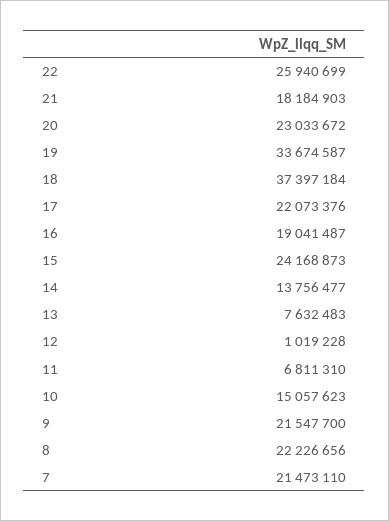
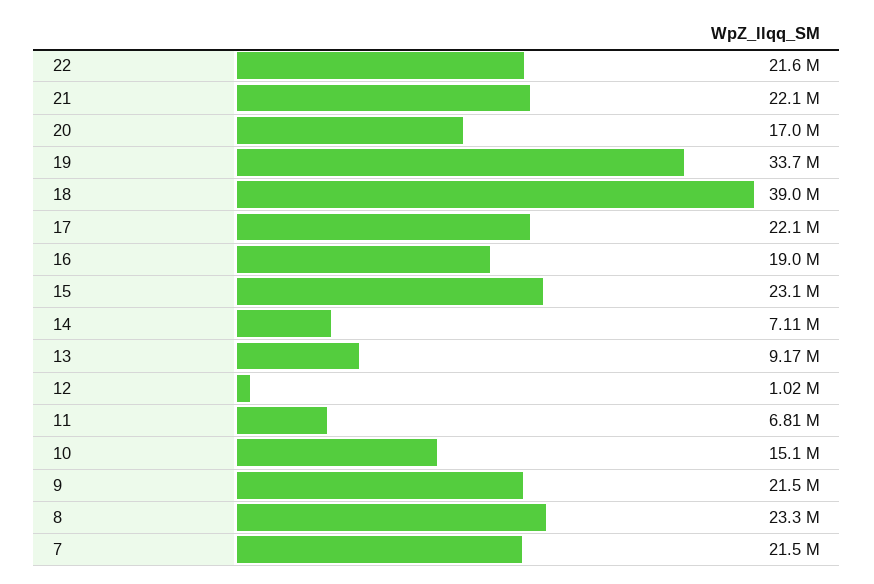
  {
-   "22": 25940699,
+   "22": 21600000,
-   "21": 18184903,
+   "21": 22100000,
-   "20": 23033672,
+   "20": 17000000,
    "19": 33674587,
-   "18": 37397184,
+   "18": 39000000,
    "17": 22073376,
    "16": 19041487,
-   "15": 24168873,
+   "15": 23100000,
-   "14": 13756477,
+   "14": 7110000,
-   "13": 7632483,
+   "13": 9170000,
    "12": 1019228,
    "11": 6811310,
    "10": 15057623,
    "9": 21547700,
-   "8": 22226656,
+   "8": 23300000,
    "7": 21473110
  }

